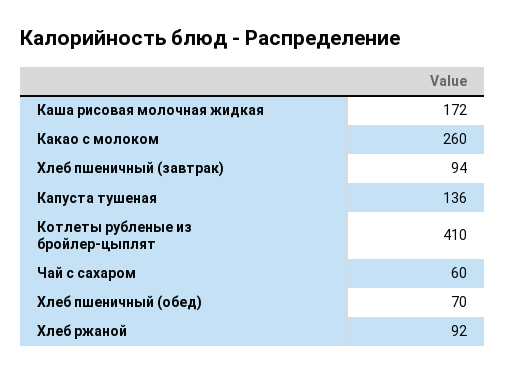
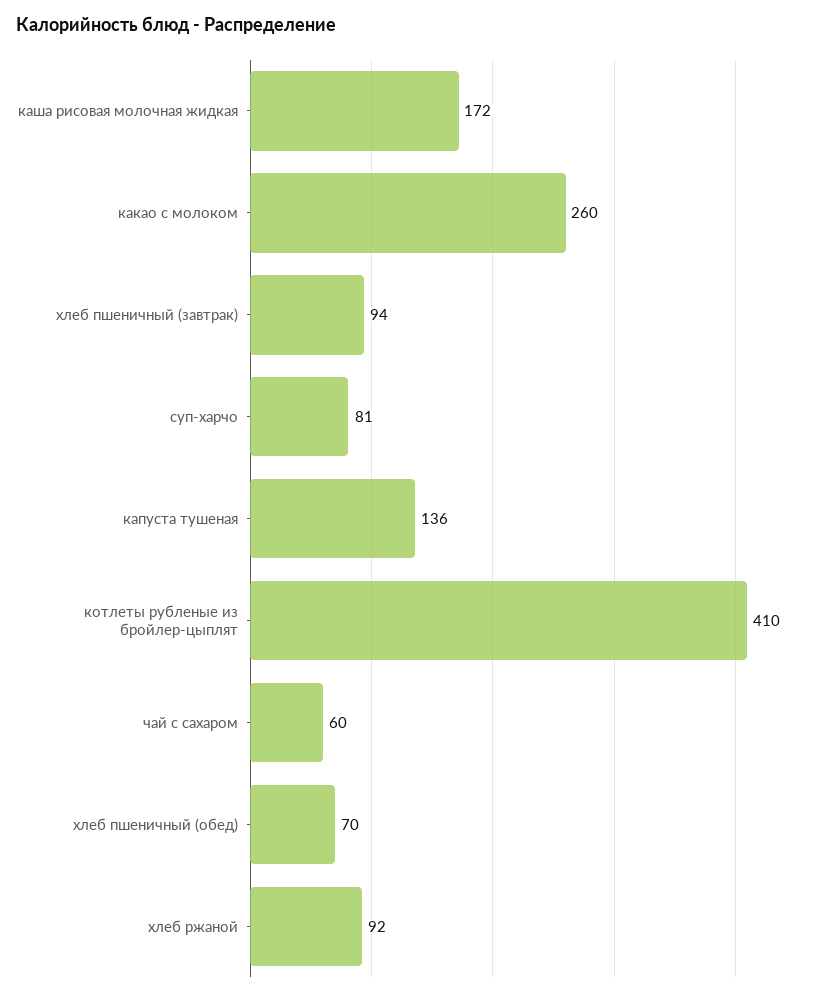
  {
    "Каша рисовая молочная жидкая": 172,
    "Какао с молоком": 260,
    "Хлеб пшеничный (завтрак)": 94,
    "Капуста тушеная": 136,
    "Котлеты рубленые из бройлер-цыплят": 410,
    "Чай с сахаром": 60,
    "Хлеб пшеничный (обед)": 70,
-   "Хлеб ржаной": 92
+   "Хлеб ржаной": 92,
+   "суп-харчо": 81
  }

